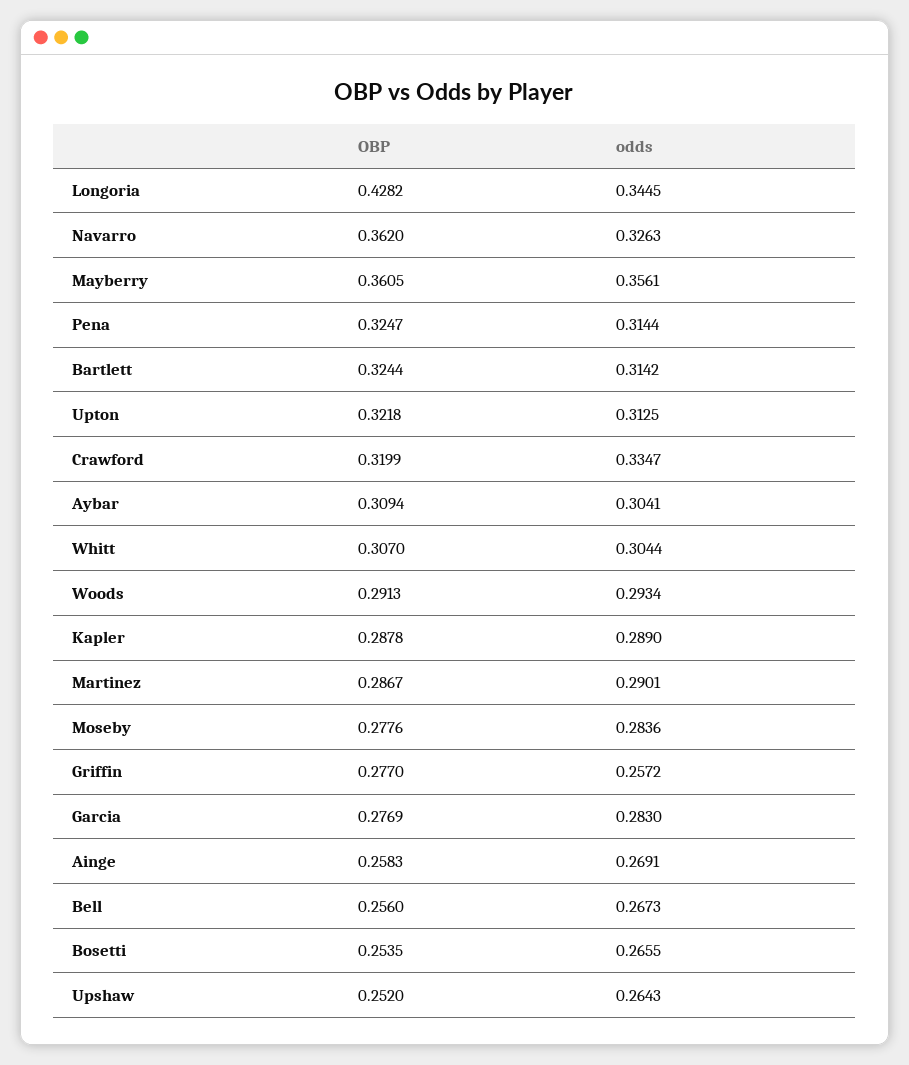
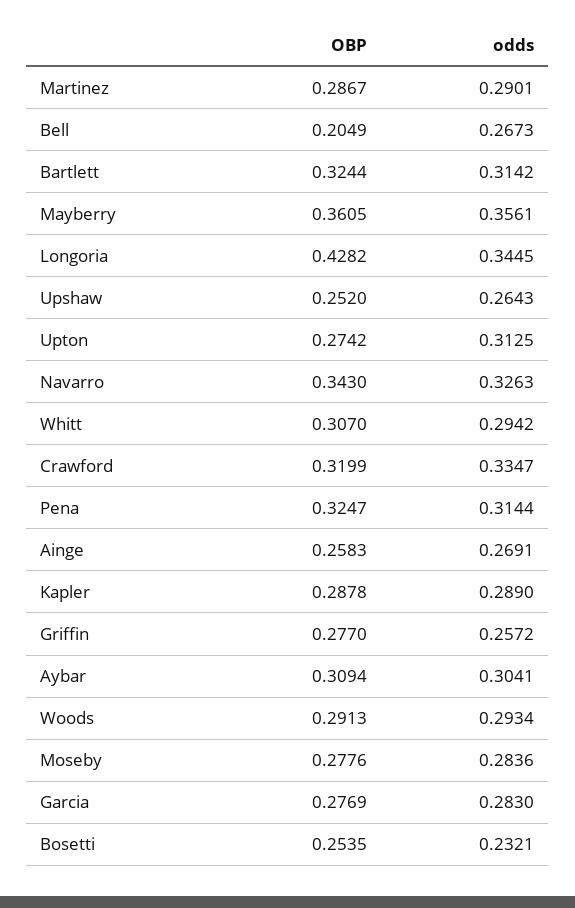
  {
    "OBP": {
      "Longoria": 0.4282,
-     "Navarro": 0.362,
+     "Navarro": 0.343,
      "Mayberry": 0.3605,
      "Pena": 0.3247,
      "Bartlett": 0.3244,
-     "Upton": 0.3218,
+     "Upton": 0.2742,
      "Crawford": 0.3199,
      "Aybar": 0.3094,
      "Whitt": 0.307,
      "Woods": 0.2913,
      "Kapler": 0.2878,
      "Martinez": 0.2867,
      "Moseby": 0.2776,
      "Griffin": 0.277,
      "Garcia": 0.2769,
      "Ainge": 0.2583,
-     "Bell": 0.256,
+     "Bell": 0.2049,
      "Bosetti": 0.2535,
      "Upshaw": 0.252
    },
    "odds": {
      "Longoria": 0.3445,
      "Navarro": 0.3263,
      "Mayberry": 0.3561,
      "Pena": 0.3144,
      "Bartlett": 0.3142,
      "Upton": 0.3125,
      "Crawford": 0.3347,
      "Aybar": 0.3041,
-     "Whitt": 0.3044,
+     "Whitt": 0.2942,
      "Woods": 0.2934,
      "Kapler": 0.289,
      "Martinez": 0.2901,
      "Moseby": 0.2836,
      "Griffin": 0.2572,
      "Garcia": 0.283,
      "Ainge": 0.2691,
      "Bell": 0.2673,
-     "Bosetti": 0.2655,
+     "Bosetti": 0.2321,
      "Upshaw": 0.2643
    }
  }

